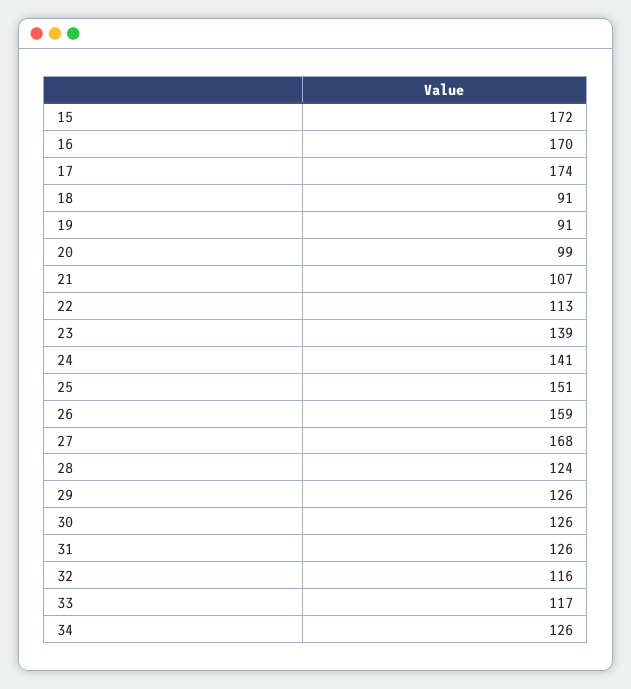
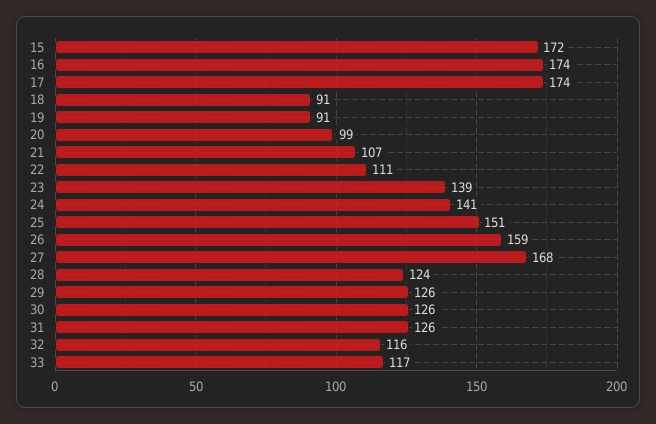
  {
    "15": 172,
-   "16": 170,
+   "16": 174,
    "17": 174,
    "18": 91,
    "19": 91,
    "20": 99,
    "21": 107,
-   "22": 113,
+   "22": 111,
    "23": 139,
    "24": 141,
    "25": 151,
    "26": 159,
    "27": 168,
    "28": 124,
    "29": 126,
    "30": 126,
    "31": 126,
    "32": 116,
-   "33": 117,
+   "33": 117
-   "34": 126
  }

